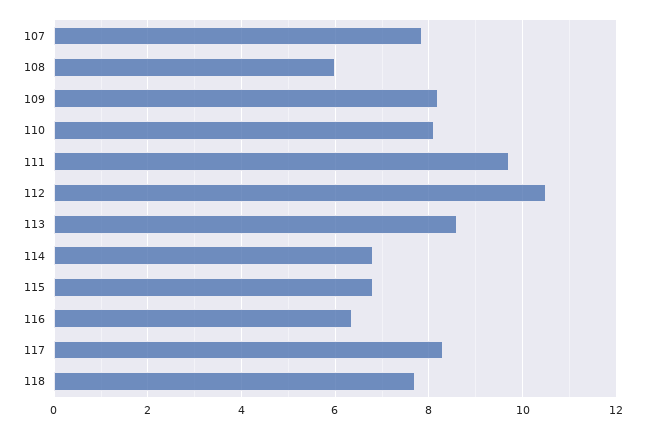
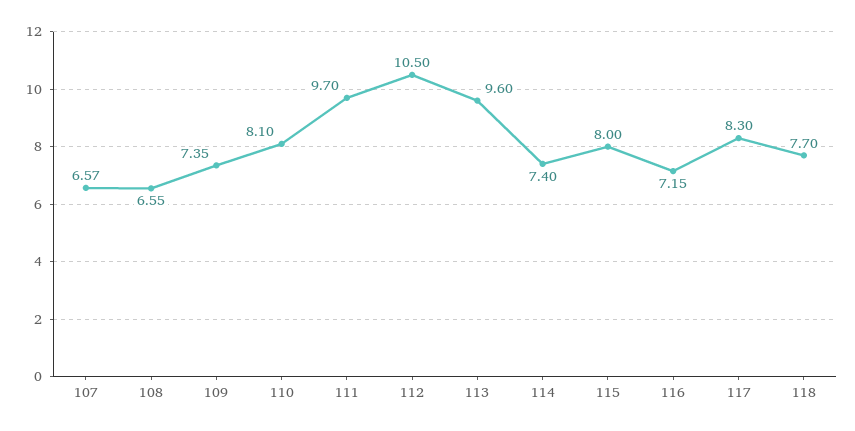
  {
-   "107": 7.8,
+   "107": 6.57,
-   "108": 6,
+   "108": 6.55,
-   "109": 8.2,
+   "109": 7.35,
    "110": 8.1,
    "111": 9.7,
    "112": 10.5,
-   "113": 8.6,
+   "113": 9.6,
-   "114": 6.8,
+   "114": 7.4,
-   "115": 6.8,
+   "115": 8,
-   "116": 6.4,
+   "116": 7.15,
    "117": 8.3,
    "118": 7.7
  }

